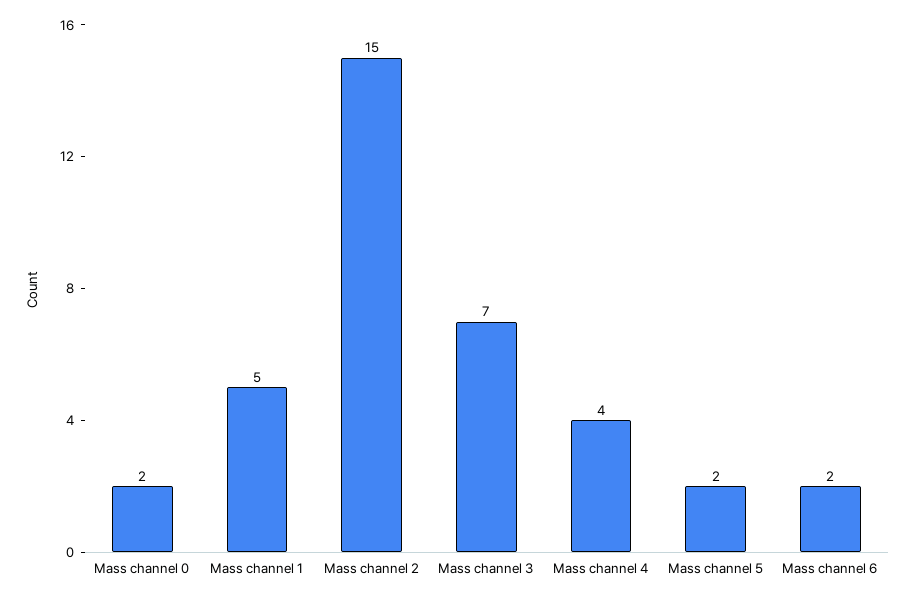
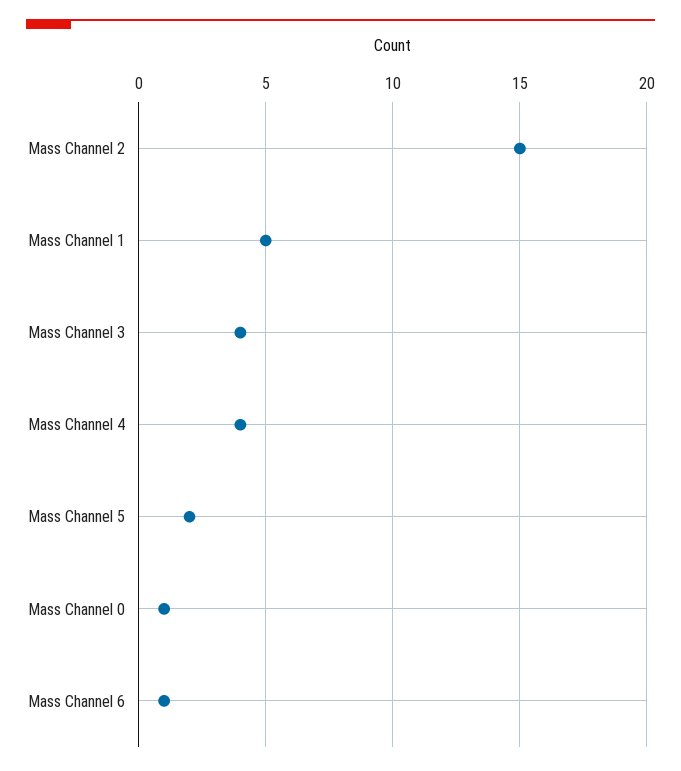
  {
-   "Mass channel 0": 2,
+   "Mass channel 0": 1,
    "Mass channel 1": 5,
    "Mass channel 2": 15,
-   "Mass channel 3": 7,
+   "Mass channel 3": 4,
    "Mass channel 4": 4,
    "Mass channel 5": 2,
-   "Mass channel 6": 2
+   "Mass channel 6": 1
  }

